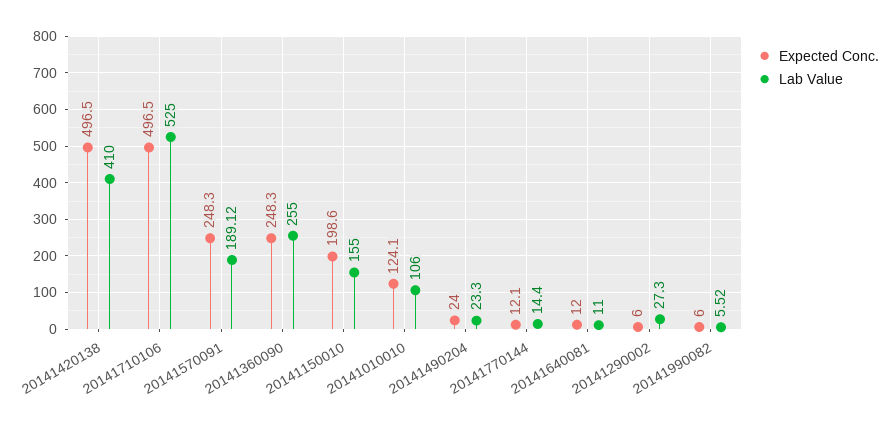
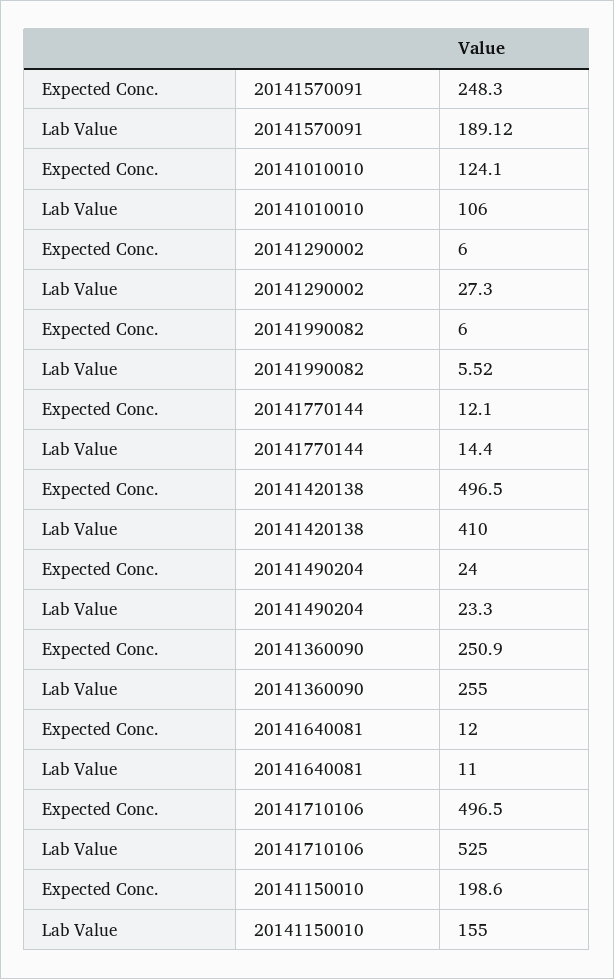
  {
    "Expected Conc.": {
      "20141420138": 496.5,
      "20141710106": 496.5,
      "20141570091": 248.3,
-     "20141360090": 248.3,
+     "20141360090": 250.9,
      "20141150010": 198.6,
      "20141010010": 124.1,
      "20141490204": 24,
      "20141770144": 12.1,
      "20141640081": 12,
      "20141290002": 6,
      "20141990082": 6
    },
    "Lab Value": {
      "20141420138": 410,
      "20141710106": 525,
      "20141570091": 189.12,
      "20141360090": 255,
      "20141150010": 155,
      "20141010010": 106,
      "20141490204": 23.3,
      "20141770144": 14.4,
      "20141640081": 11,
      "20141290002": 27.3,
      "20141990082": 5.52
    }
  }

